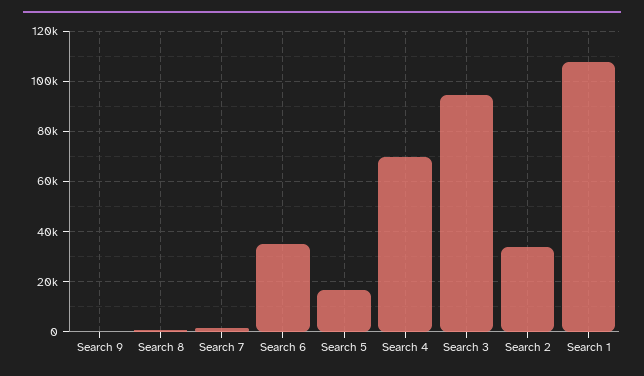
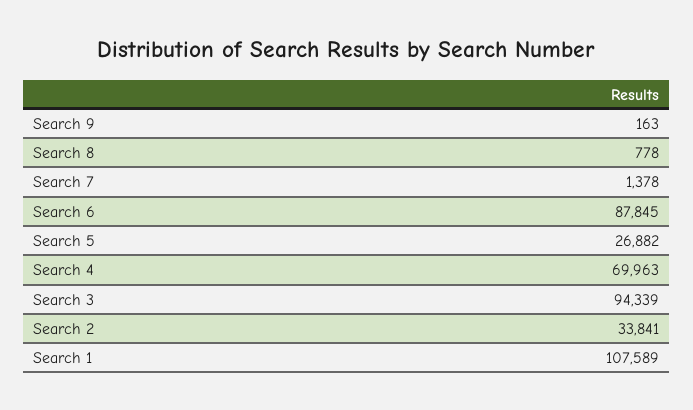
  {
    "Search 9": 163,
    "Search 8": 778,
    "Search 7": 1378,
-   "Search 6": 35000,
+   "Search 6": 87845,
-   "Search 5": 17500,
+   "Search 5": 26882,
    "Search 4": 69963,
    "Search 3": 94339,
    "Search 2": 33841,
    "Search 1": 107589
  }

